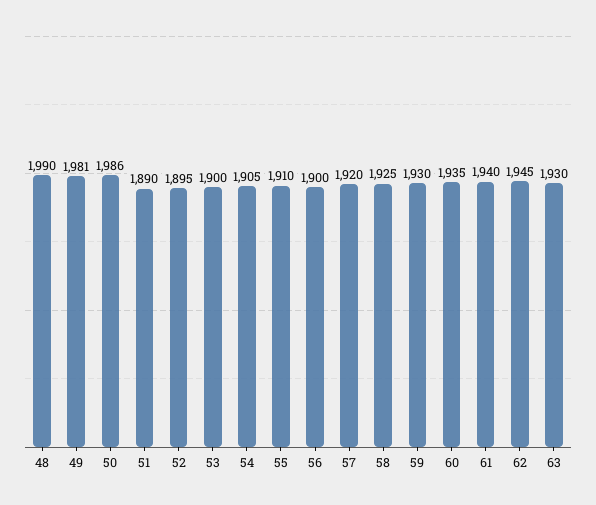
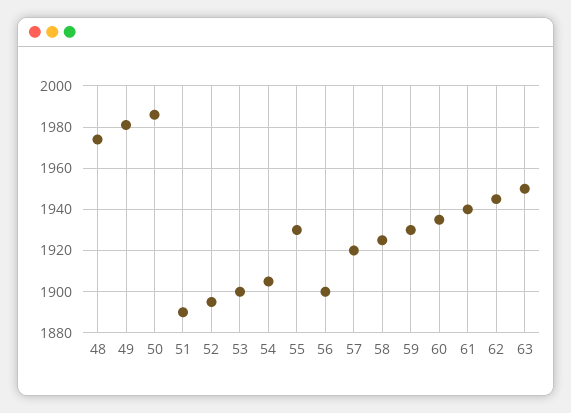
  {
-   "48": 1990,
+   "48": 1975,
    "49": 1981,
    "50": 1986,
    "51": 1890,
    "52": 1895,
    "53": 1900,
    "54": 1905,
-   "55": 1910,
+   "55": 1930,
    "56": 1900,
    "57": 1920,
    "58": 1925,
    "59": 1930,
    "60": 1935,
    "61": 1940,
    "62": 1945,
-   "63": 1930
+   "63": 1950
  }

